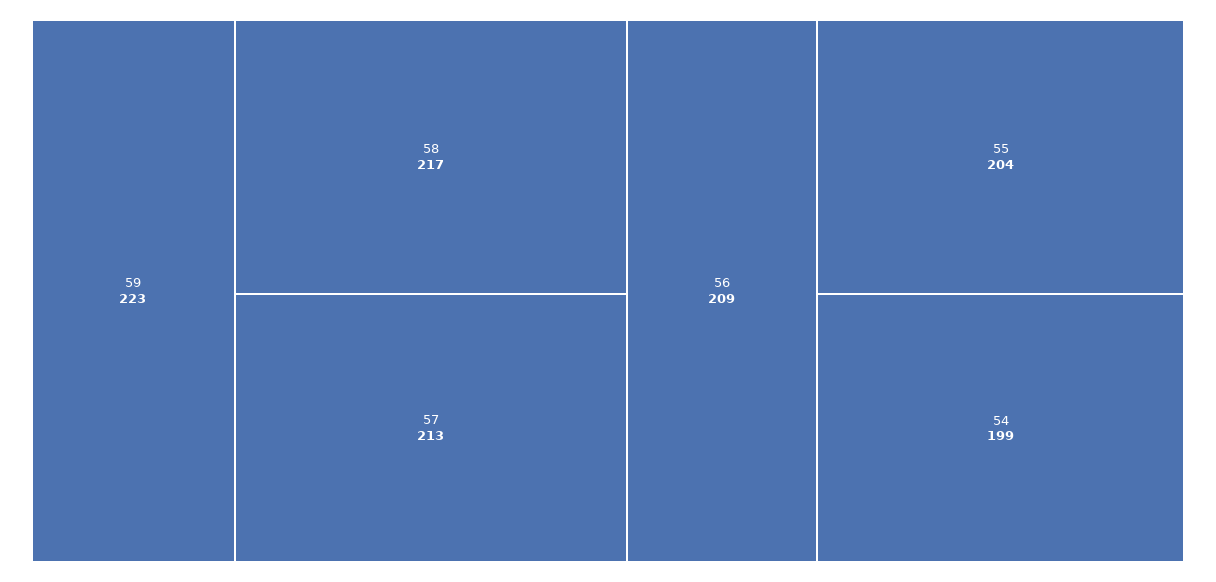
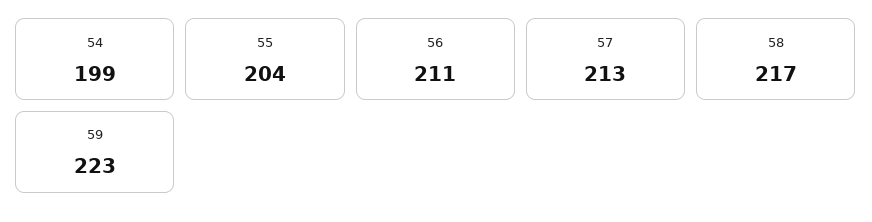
  {
    "59": 223,
    "58": 217,
    "57": 213,
-   "56": 209,
+   "56": 211,
    "55": 204,
    "54": 199
  }

